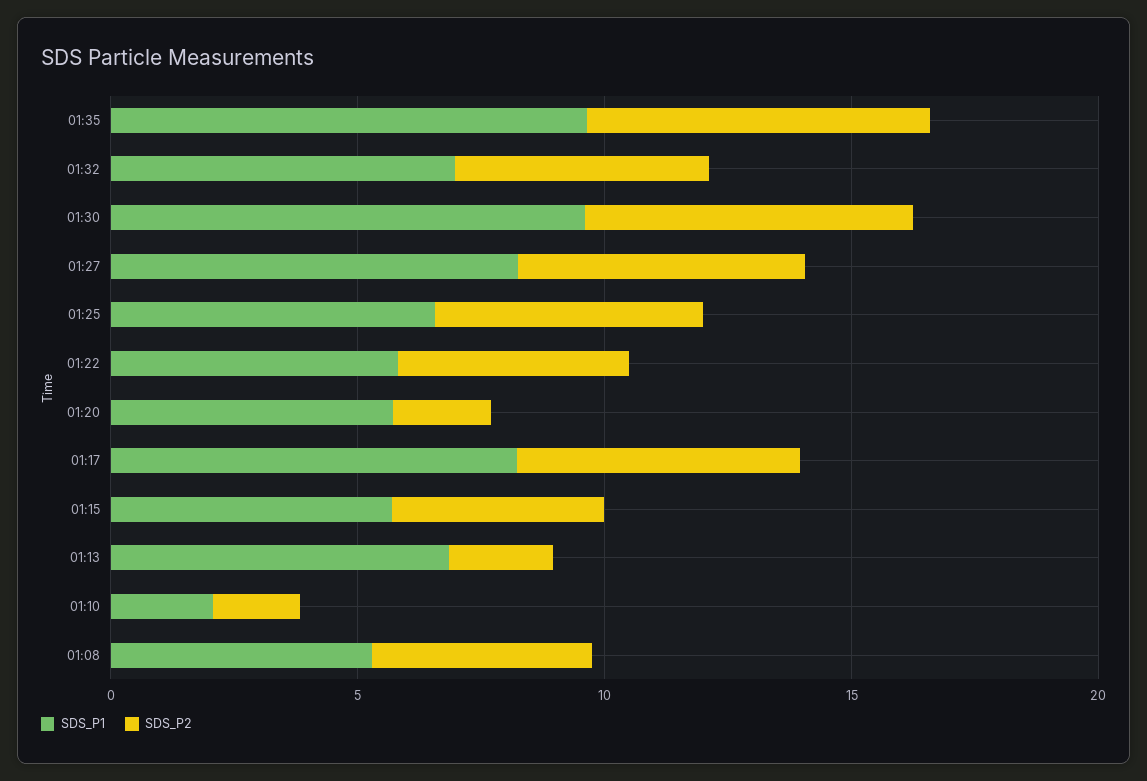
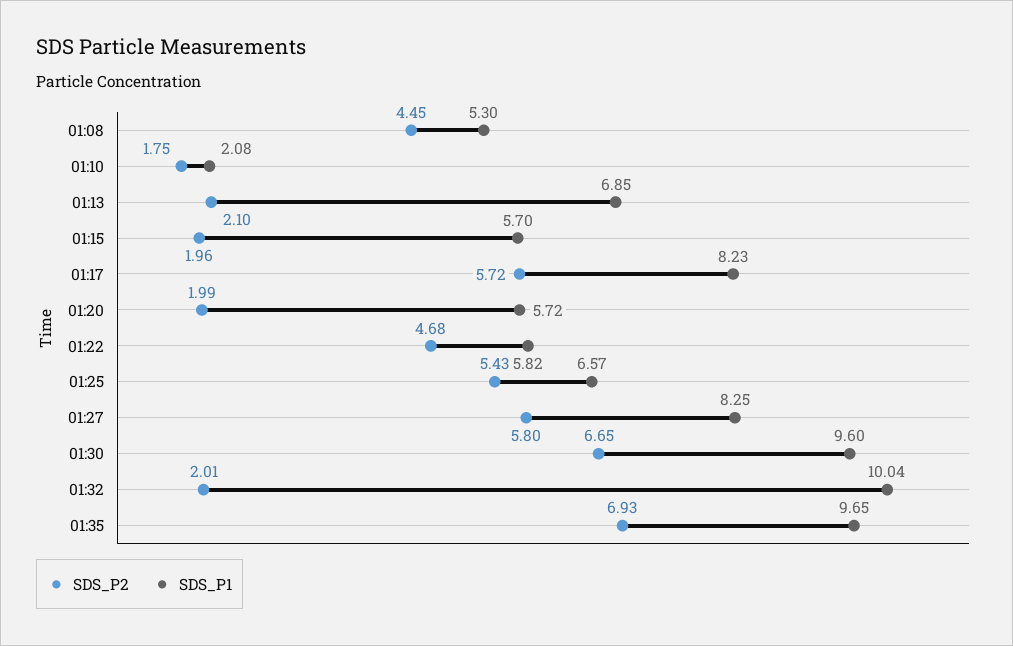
  {
    "SDS_P1": {
      "01:35": 9.65,
-     "01:32": 7,
+     "01:32": 10.04,
      "01:30": 9.6,
      "01:27": 8.25,
      "01:25": 6.57,
      "01:22": 5.82,
      "01:20": 5.72,
      "01:17": 8.23,
      "01:15": 5.7,
      "01:13": 6.85,
      "01:10": 2.08,
      "01:08": 5.3
    },
    "SDS_P2": {
      "01:35": 6.93,
-     "01:32": 5,
+     "01:32": 2.01,
      "01:30": 6.65,
      "01:27": 5.8,
      "01:25": 5.43,
      "01:22": 4.68,
      "01:20": 1.99,
      "01:17": 5.72,
-     "01:15": 4,
+     "01:15": 1.96,
      "01:13": 2.1,
      "01:10": 1.75,
      "01:08": 4.45
    }
  }

